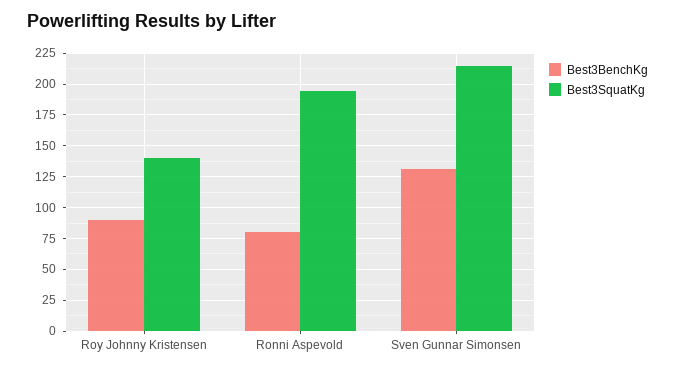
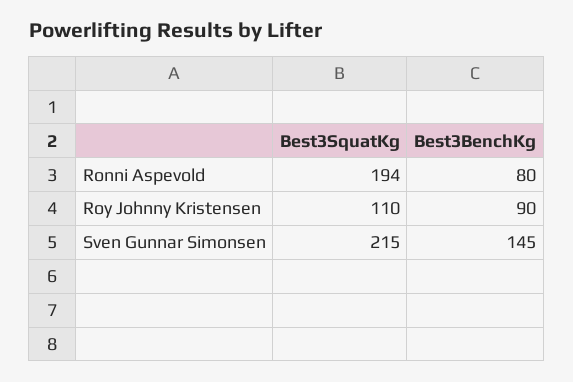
  {
    "Best3BenchKg": {
      "Roy Johnny Kristensen": 90,
      "Ronni Aspevold": 80,
-     "Sven Gunnar Simonsen": 130
+     "Sven Gunnar Simonsen": 145
    },
    "Best3SquatKg": {
-     "Roy Johnny Kristensen": 140,
+     "Roy Johnny Kristensen": 110,
      "Ronni Aspevold": 194,
      "Sven Gunnar Simonsen": 215
    }
  }

